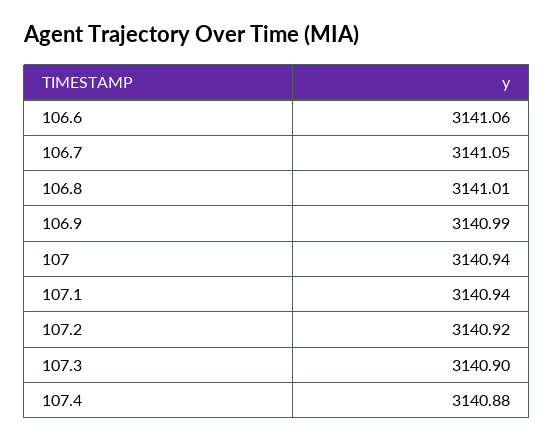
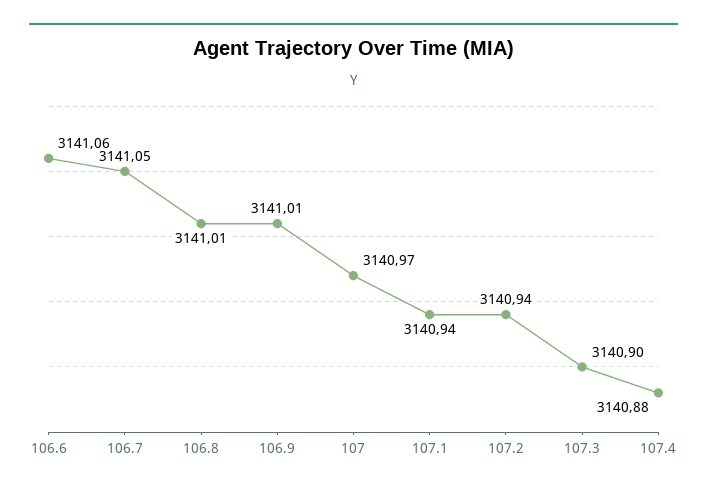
  {
    "106.6": 3141.06,
    "106.7": 3141.05,
    "106.8": 3141.01,
-   "106.9": 3140.99,
+   "106.9": 3141.01,
-   "107": 3140.94,
+   "107": 3140.97,
    "107.1": 3140.94,
-   "107.2": 3140.92,
+   "107.2": 3140.94,
    "107.3": 3140.9,
    "107.4": 3140.88
  }

